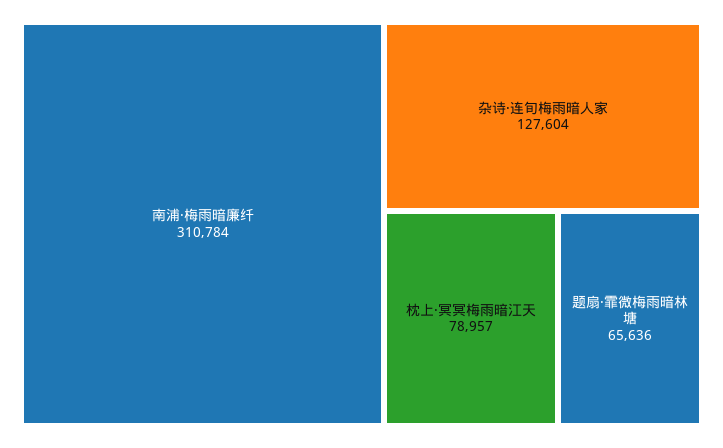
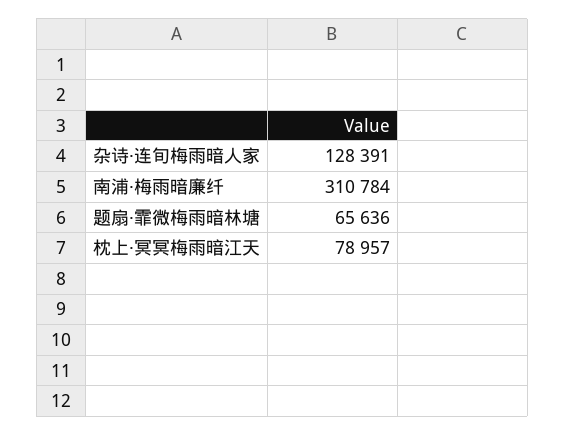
  {
    "南浦·梅雨暗廉纤": 310784,
-   "杂诗·连旬梅雨暗人家": 127604,
+   "杂诗·连旬梅雨暗人家": 128391,
    "枕上·冥冥梅雨暗江天": 78957,
    "题扇·霏微梅雨暗林塘": 65636
  }

